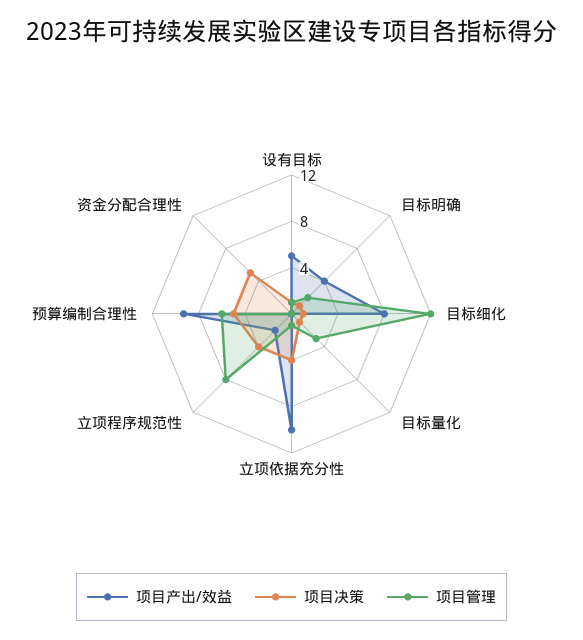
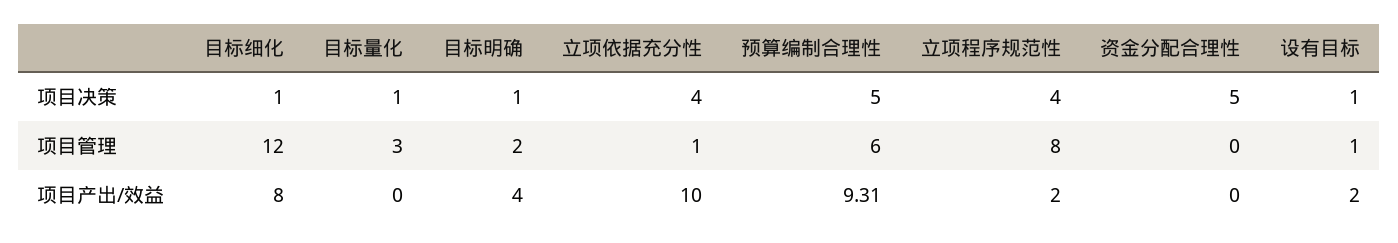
  {
    "项目产出/效益": {
-     "设有目标": 5,
+     "设有目标": 2,
      "目标明确": 4,
      "目标细化": 8,
      "目标量化": 0,
      "立项依据充分性": 10,
      "立项程序规范性": 2,
      "预算编制合理性": 9.31,
      "资金分配合理性": 0
    },
    "项目决策": {
      "设有目标": 1,
      "目标明确": 1,
      "目标细化": 1,
      "目标量化": 1,
      "立项依据充分性": 4,
      "立项程序规范性": 4,
      "预算编制合理性": 5,
      "资金分配合理性": 5
    },
    "项目管理": {
      "设有目标": 1,
      "目标明确": 2,
      "目标细化": 12,
      "目标量化": 3,
      "立项依据充分性": 1,
      "立项程序规范性": 8,
      "预算编制合理性": 6,
      "资金分配合理性": 0
    }
  }

